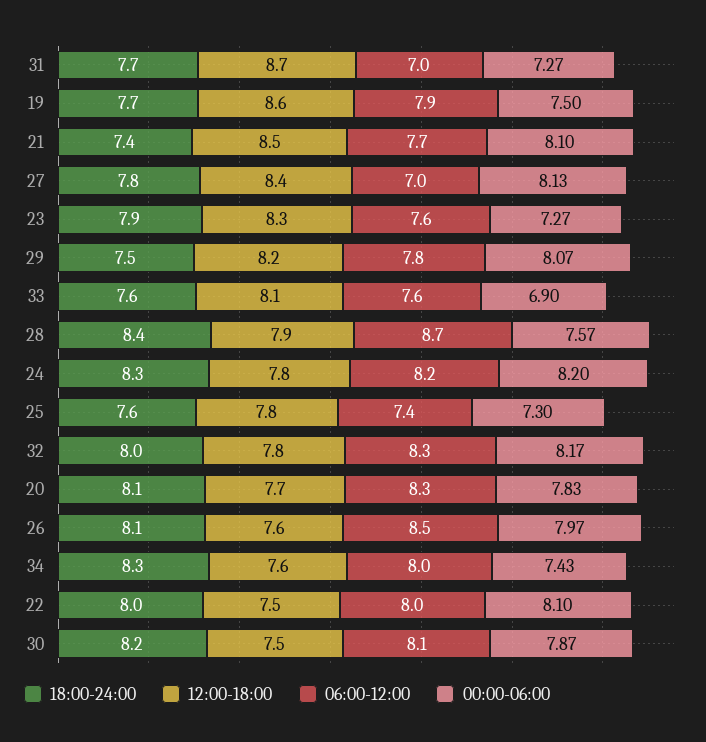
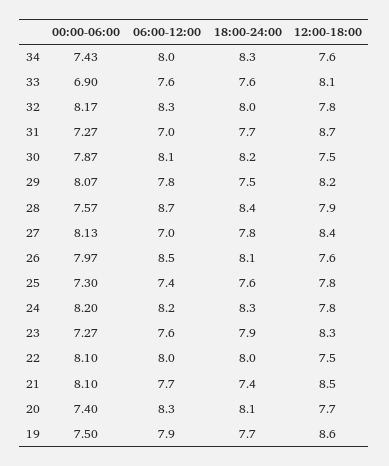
  {
    "18:00-24:00": {
      "31": 7.7,
      "19": 7.7,
      "21": 7.4,
      "27": 7.8,
      "23": 7.9,
      "29": 7.5,
      "33": 7.6,
      "28": 8.4,
      "24": 8.3,
      "25": 7.6,
      "32": 8,
      "20": 8.1,
      "26": 8.1,
      "34": 8.3,
      "22": 8,
      "30": 8.2
    },
    "12:00-18:00": {
      "31": 8.7,
      "19": 8.6,
      "21": 8.5,
      "27": 8.4,
      "23": 8.3,
      "29": 8.2,
      "33": 8.1,
      "28": 7.9,
      "24": 7.8,
      "25": 7.8,
      "32": 7.8,
      "20": 7.7,
      "26": 7.6,
      "34": 7.6,
      "22": 7.5,
      "30": 7.5
    },
    "06:00-12:00": {
      "31": 7,
      "19": 7.9,
      "21": 7.7,
      "27": 7,
      "23": 7.6,
      "29": 7.8,
      "33": 7.6,
      "28": 8.7,
      "24": 8.2,
      "25": 7.4,
      "32": 8.3,
      "20": 8.3,
      "26": 8.5,
      "34": 8,
      "22": 8,
      "30": 8.1
    },
    "00:00-06:00": {
      "31": 7.27,
      "19": 7.5,
      "21": 8.1,
      "27": 8.13,
      "23": 7.27,
      "29": 8.07,
      "33": 6.9,
      "28": 7.57,
      "24": 8.2,
      "25": 7.3,
      "32": 8.17,
-     "20": 7.83,
+     "20": 7.4,
      "26": 7.97,
      "34": 7.43,
      "22": 8.1,
      "30": 7.87
    }
  }

